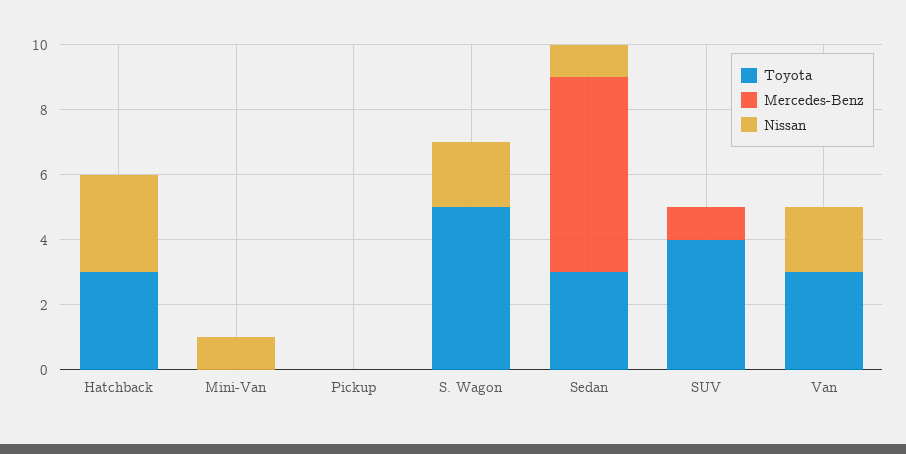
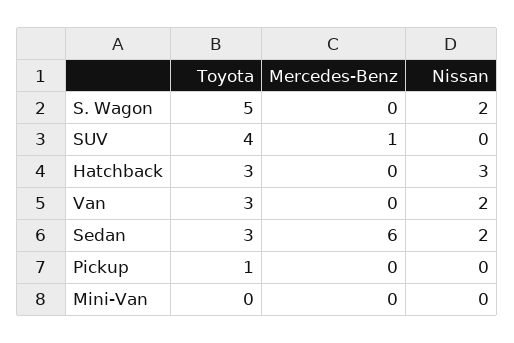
  {
    "Toyota": {
      "Hatchback": 3,
      "Mini-Van": 0,
-     "Pickup": 0,
+     "Pickup": 1,
      "S. Wagon": 5,
      "Sedan": 3,
      "SUV": 4,
      "Van": 3
    },
    "Mercedes-Benz": {
      "Hatchback": 0,
      "Mini-Van": 0,
      "Pickup": 0,
      "S. Wagon": 0,
      "Sedan": 6,
      "SUV": 1,
      "Van": 0
    },
    "Nissan": {
      "Hatchback": 3,
-     "Mini-Van": 1,
+     "Mini-Van": 0,
      "Pickup": 0,
      "S. Wagon": 2,
-     "Sedan": 1,
+     "Sedan": 2,
      "SUV": 0,
      "Van": 2
    }
  }

